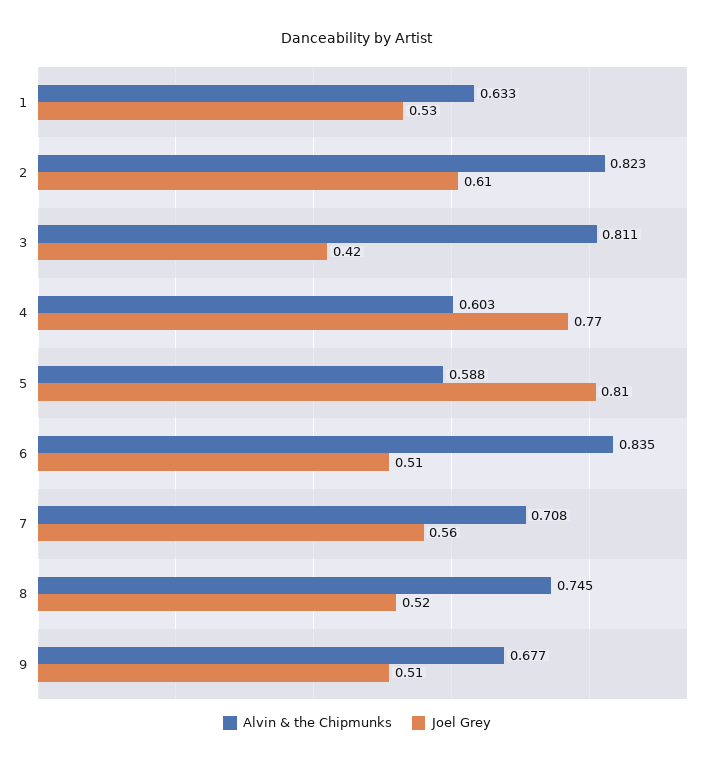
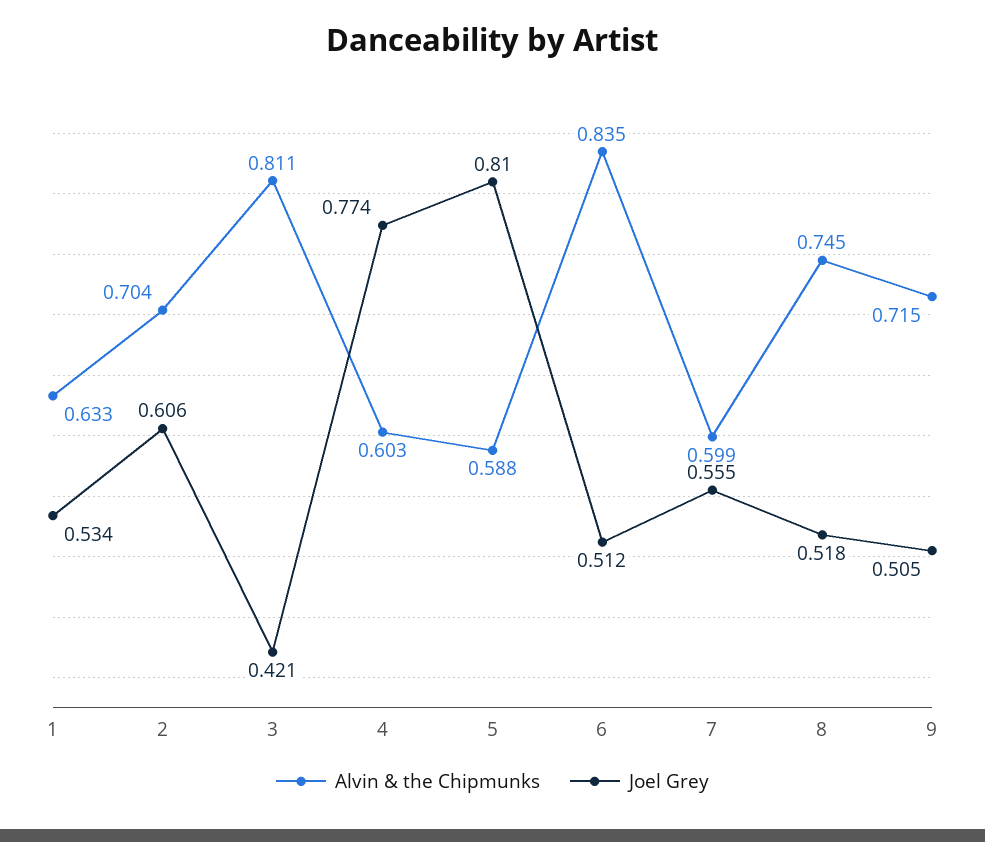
  {
    "Alvin & the Chipmunks": {
      "1": 0.633,
-     "2": 0.823,
+     "2": 0.704,
      "3": 0.811,
      "4": 0.603,
      "5": 0.588,
      "6": 0.835,
-     "7": 0.708,
+     "7": 0.599,
      "8": 0.745,
-     "9": 0.677
+     "9": 0.715
    },
    "Joel Grey": {
      "1": 0.534,
      "2": 0.606,
      "3": 0.421,
      "4": 0.774,
      "5": 0.81,
      "6": 0.512,
      "7": 0.555,
      "8": 0.518,
      "9": 0.505
    }
  }

